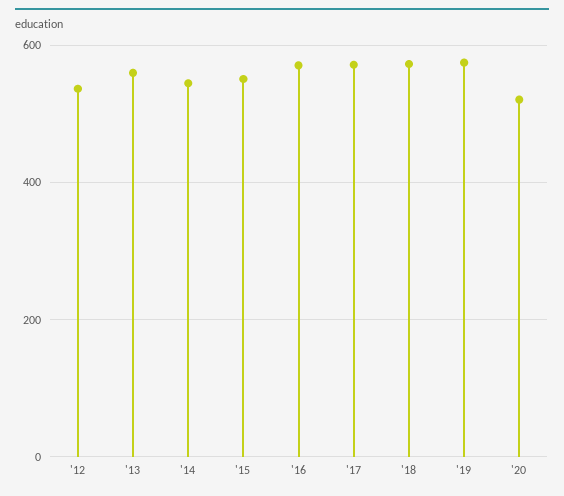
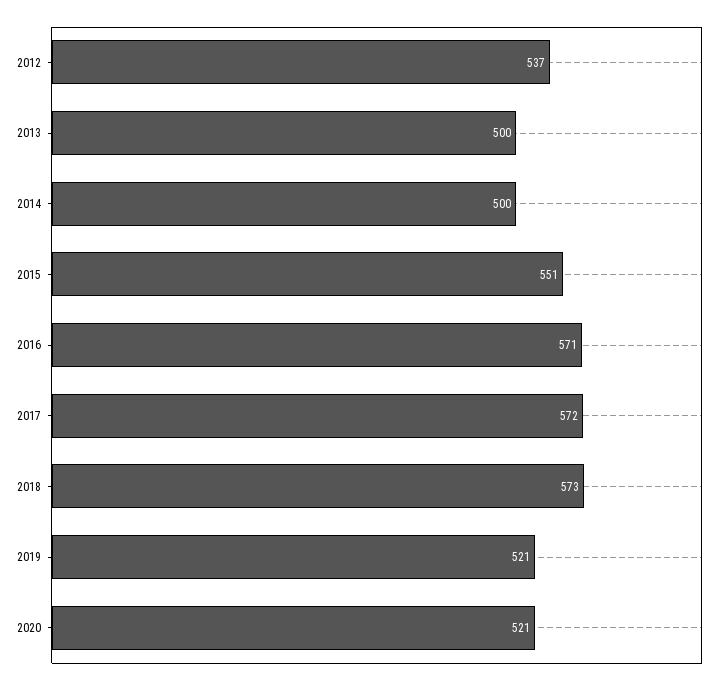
  {
    "'12": 537,
-   "'13": 560,
+   "'13": 500,
-   "'14": 540,
+   "'14": 500,
    "'15": 551,
    "'16": 571,
    "'17": 572,
    "'18": 573,
-   "'19": 580,
+   "'19": 521,
    "'20": 521
  }

